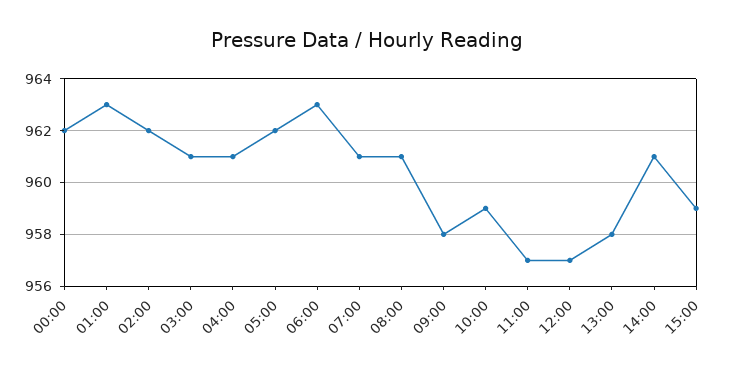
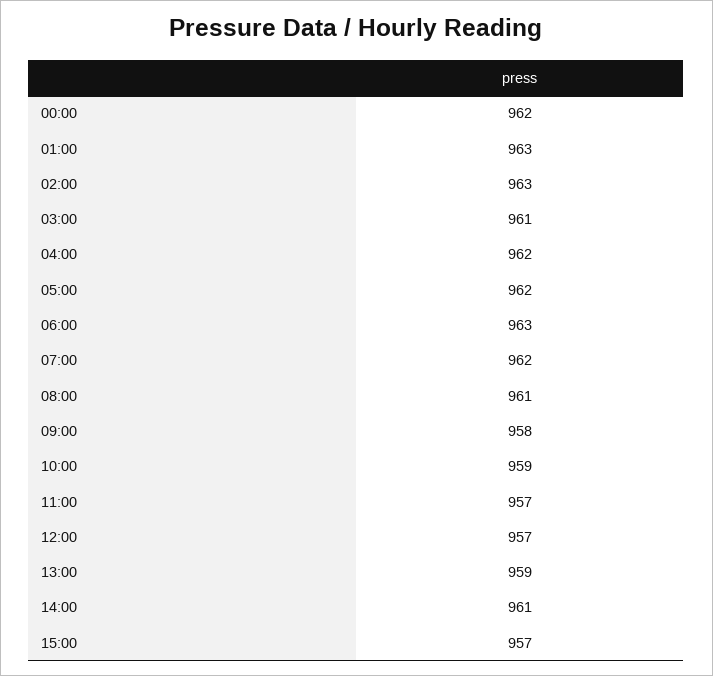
  {
    "00:00": 962,
    "01:00": 963,
-   "02:00": 962,
+   "02:00": 963,
    "03:00": 961,
-   "04:00": 961,
+   "04:00": 962,
    "05:00": 962,
    "06:00": 963,
-   "07:00": 961,
+   "07:00": 962,
    "08:00": 961,
    "09:00": 958,
    "10:00": 959,
    "11:00": 957,
    "12:00": 957,
-   "13:00": 958,
+   "13:00": 959,
    "14:00": 961,
-   "15:00": 959
+   "15:00": 957
  }

